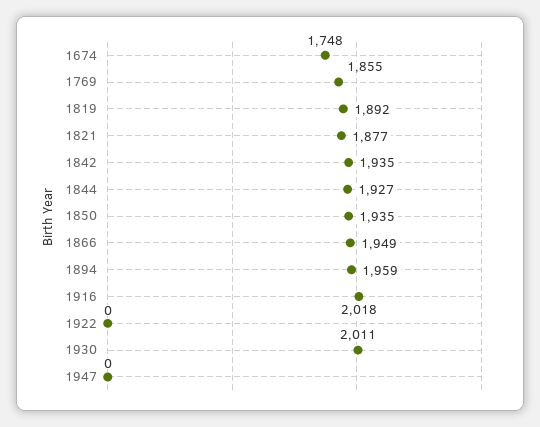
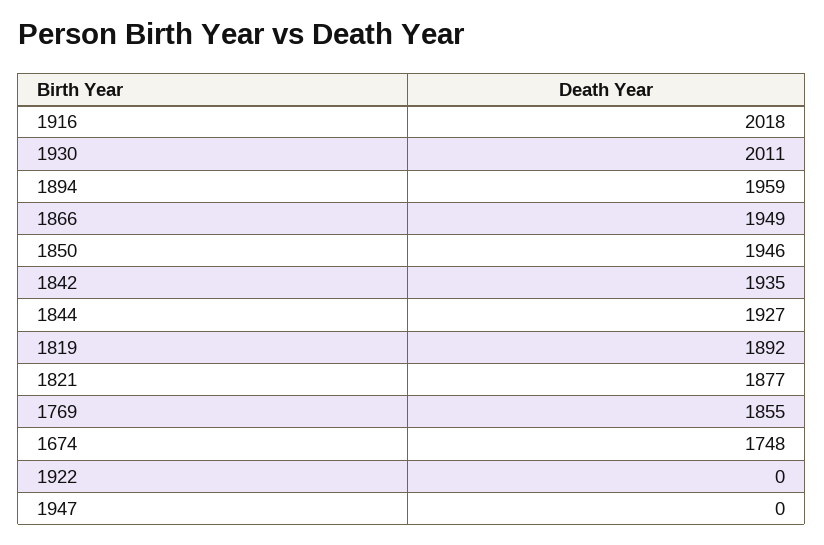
  {
    "1674": 1748,
    "1769": 1855,
    "1819": 1892,
    "1821": 1877,
    "1842": 1935,
    "1844": 1927,
-   "1850": 1935,
+   "1850": 1946,
    "1866": 1949,
    "1894": 1959,
    "1916": 2018,
    "1922": 0,
    "1930": 2011,
    "1947": 0
  }

